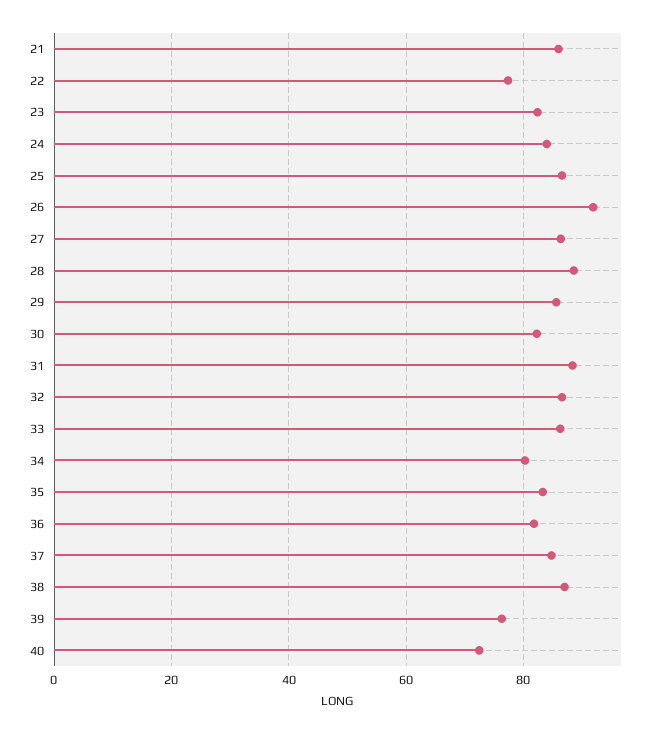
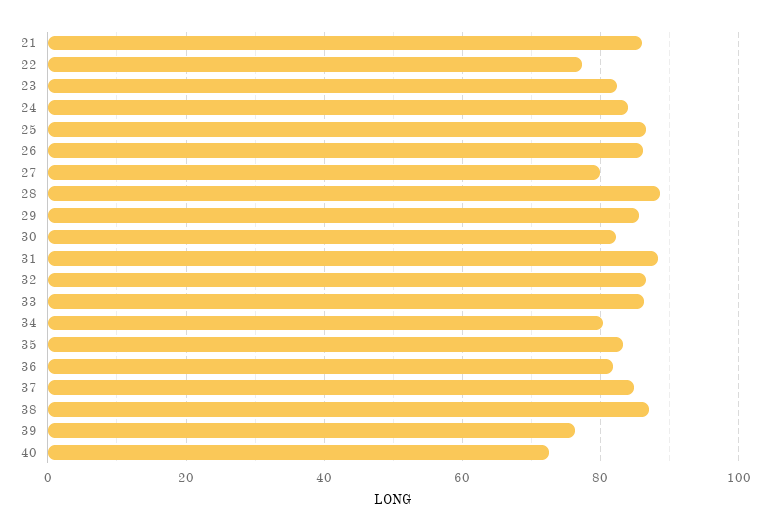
  {
    "21": 86,
    "22": 78,
    "23": 82,
    "24": 84,
    "25": 86,
-   "26": 92,
+   "26": 86,
-   "27": 86,
+   "27": 80,
    "28": 88,
    "29": 86,
    "30": 82,
    "31": 88,
    "32": 86,
    "33": 86,
    "34": 80,
    "35": 84,
    "36": 82,
    "37": 84,
    "38": 88,
    "39": 76,
    "40": 72
  }

